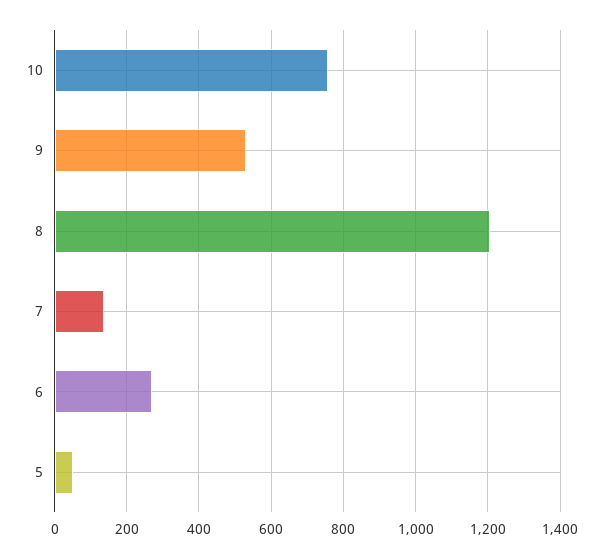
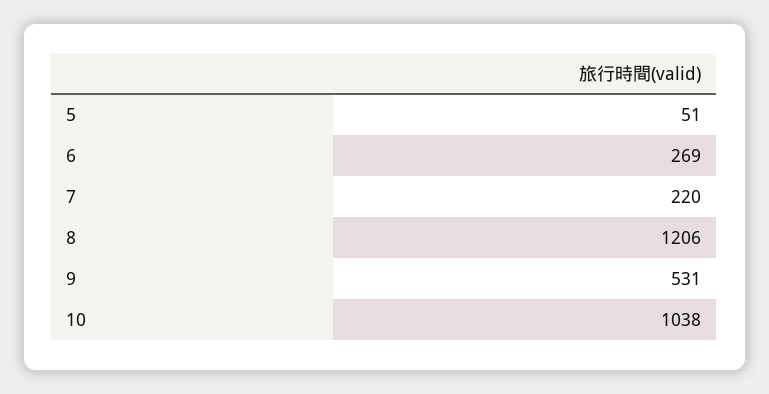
  {
-   "10": 760,
+   "10": 1038,
    "9": 531,
    "8": 1206,
-   "7": 140,
+   "7": 220,
    "6": 269,
    "5": 51
  }

